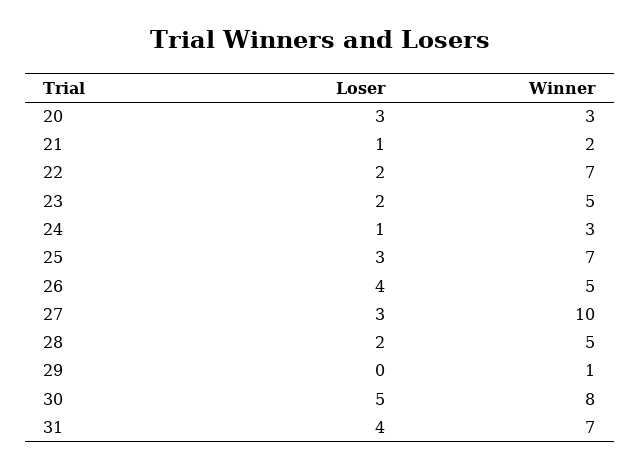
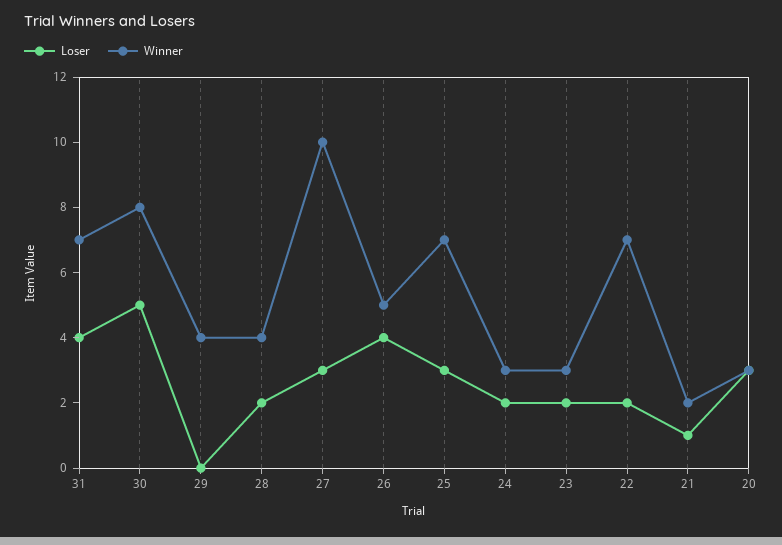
  {
    "Loser": {
      "20": 3,
      "21": 1,
      "22": 2,
      "23": 2,
-     "24": 1,
+     "24": 2,
      "25": 3,
      "26": 4,
      "27": 3,
      "28": 2,
      "29": 0,
      "30": 5,
      "31": 4
    },
    "Winner": {
      "20": 3,
      "21": 2,
      "22": 7,
-     "23": 5,
+     "23": 3,
      "24": 3,
      "25": 7,
      "26": 5,
      "27": 10,
-     "28": 5,
+     "28": 4,
-     "29": 1,
+     "29": 4,
      "30": 8,
      "31": 7
    }
  }

